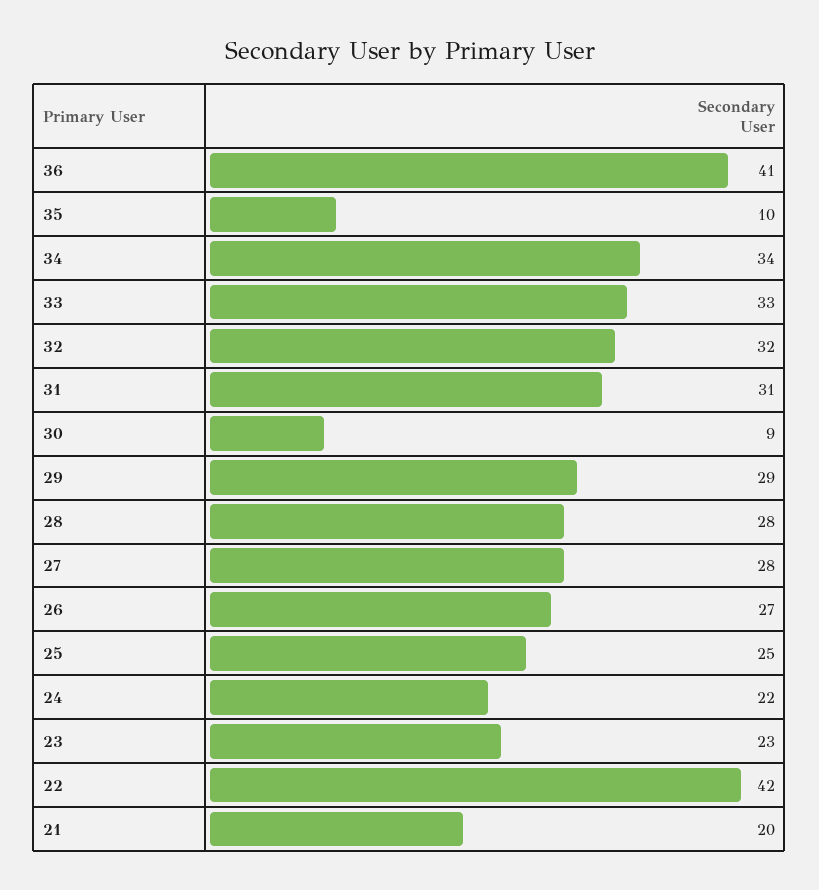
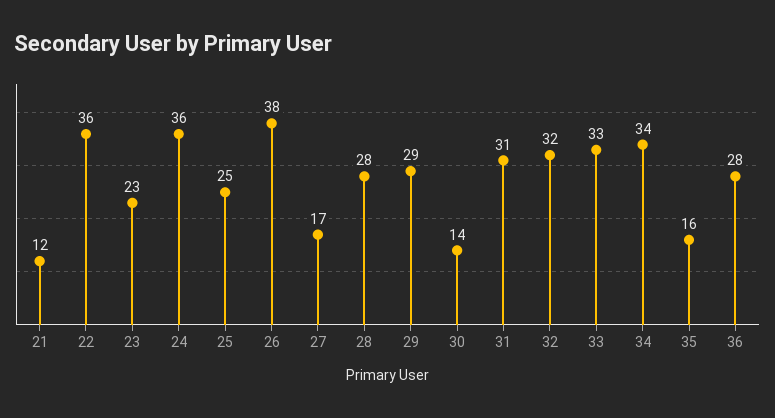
  {
-   "36": 41,
+   "36": 28,
-   "35": 10,
+   "35": 16,
    "34": 34,
    "33": 33,
    "32": 32,
    "31": 31,
-   "30": 9,
+   "30": 14,
    "29": 29,
    "28": 28,
-   "27": 28,
+   "27": 17,
-   "26": 27,
+   "26": 38,
    "25": 25,
-   "24": 22,
+   "24": 36,
    "23": 23,
-   "22": 42,
+   "22": 36,
-   "21": 20
+   "21": 12
  }

